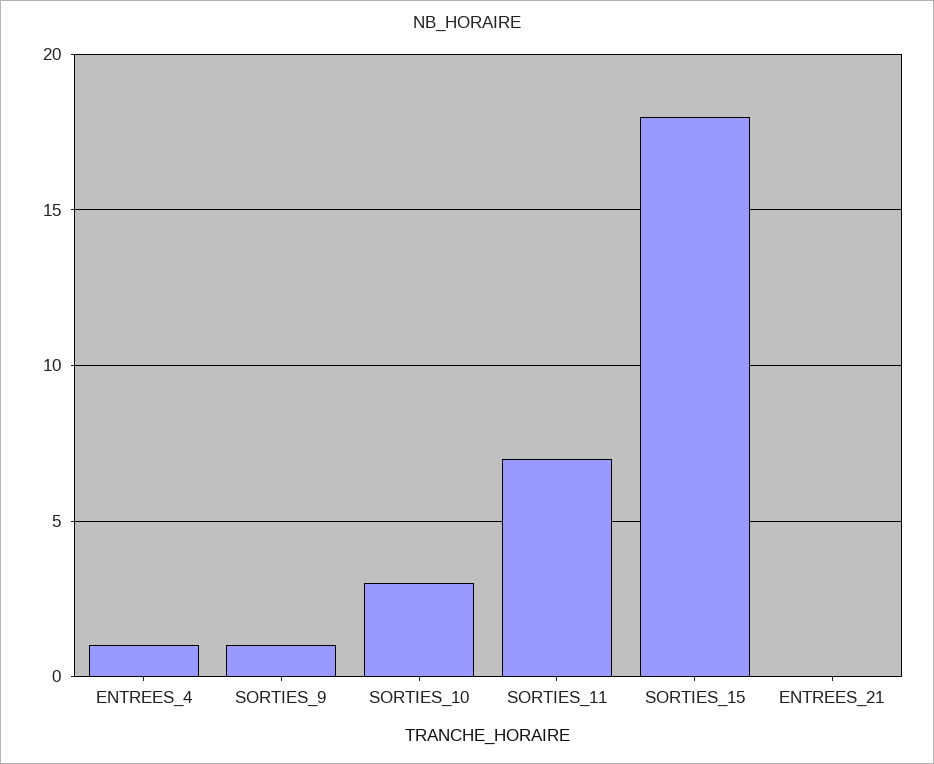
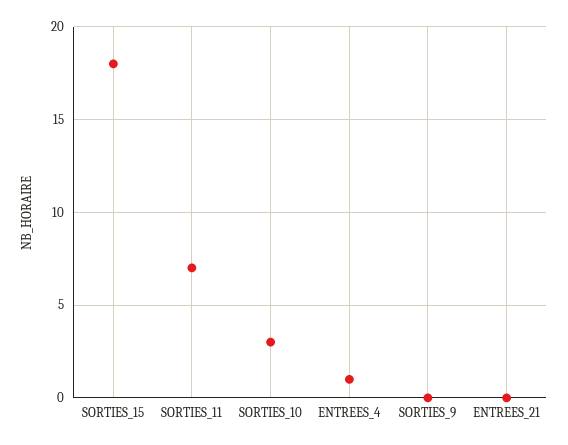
  {
    "ENTREES_4": 1,
-   "SORTIES_9": 1,
+   "SORTIES_9": 0,
    "SORTIES_10": 3,
    "SORTIES_11": 7,
    "SORTIES_15": 18,
    "ENTREES_21": 0
  }

